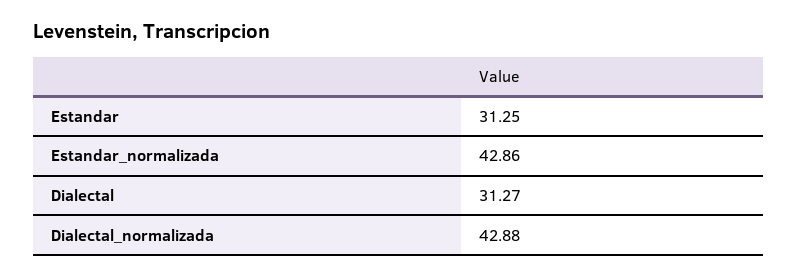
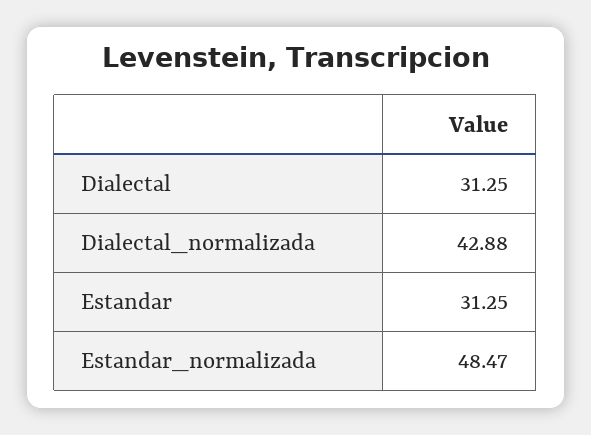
  {
    "Estandar": 31.25,
-   "Estandar_normalizada": 42.86,
+   "Estandar_normalizada": 48.47,
-   "Dialectal": 31.27,
+   "Dialectal": 31.25,
    "Dialectal_normalizada": 42.88
  }

